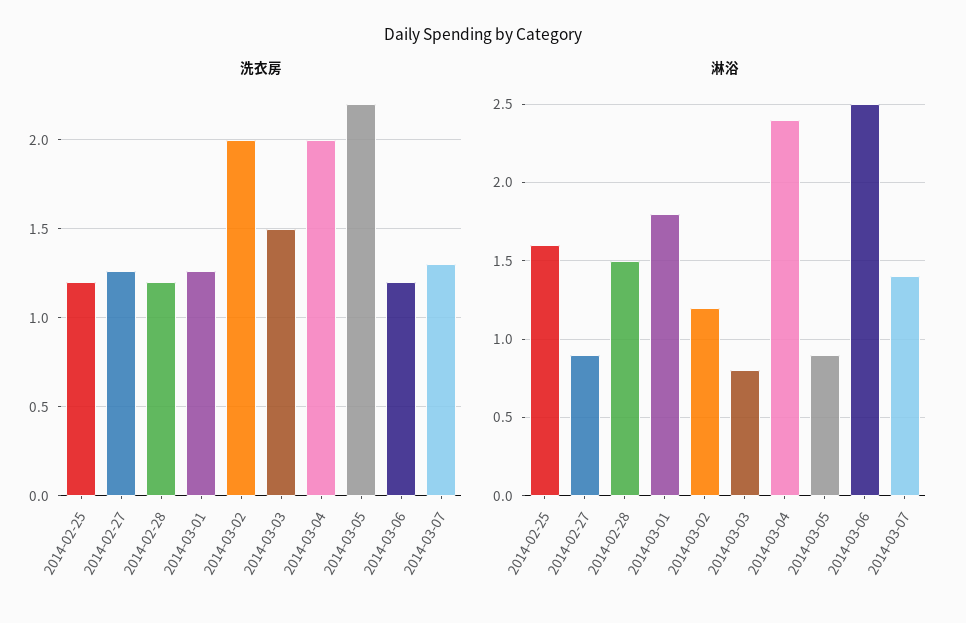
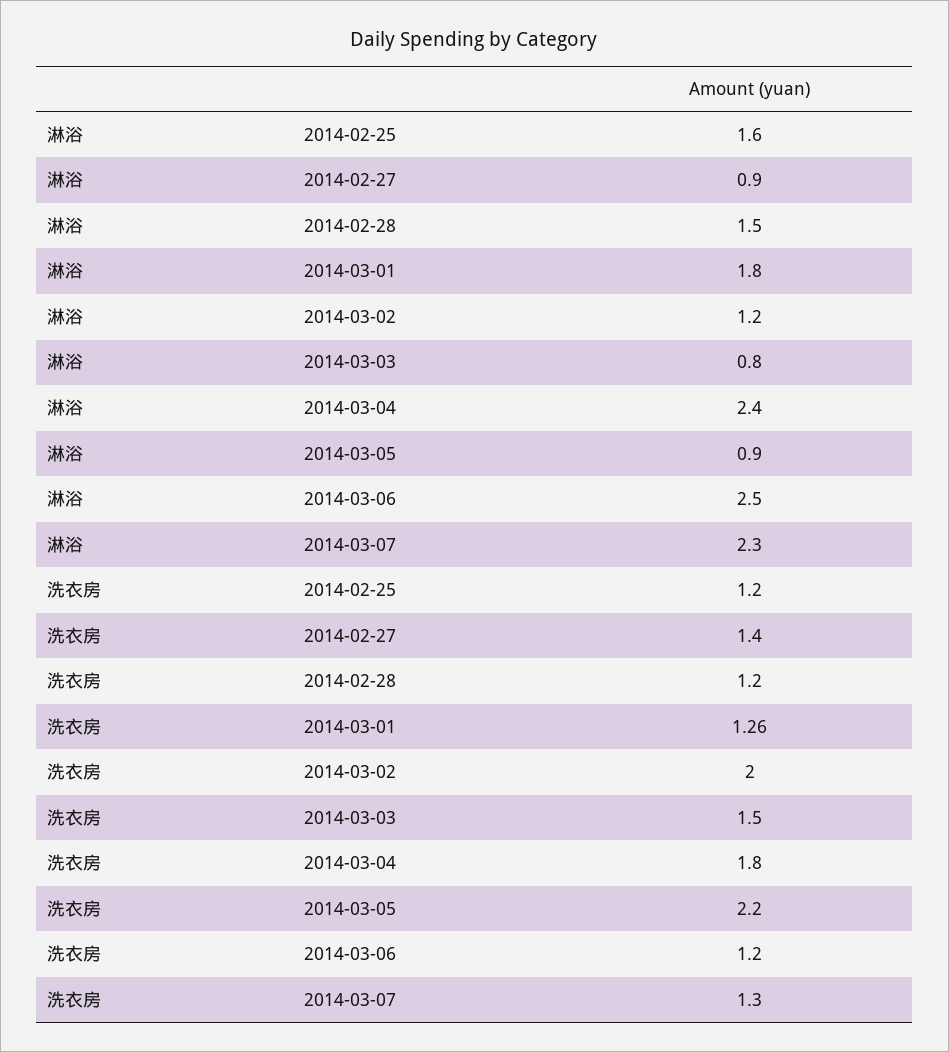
  {
    "洗衣房": {
      "2014-02-25": 1.2,
-     "2014-02-27": 1.25,
+     "2014-02-27": 1.4,
      "2014-02-28": 1.2,
      "2014-03-01": 1.26,
      "2014-03-02": 2,
      "2014-03-03": 1.5,
-     "2014-03-04": 2,
+     "2014-03-04": 1.8,
      "2014-03-05": 2.2,
      "2014-03-06": 1.2,
      "2014-03-07": 1.3
    },
    "淋浴": {
      "2014-02-25": 1.6,
      "2014-02-27": 0.9,
      "2014-02-28": 1.5,
      "2014-03-01": 1.8,
      "2014-03-02": 1.2,
      "2014-03-03": 0.8,
      "2014-03-04": 2.4,
      "2014-03-05": 0.9,
      "2014-03-06": 2.5,
-     "2014-03-07": 1.4
+     "2014-03-07": 2.3
    }
  }

